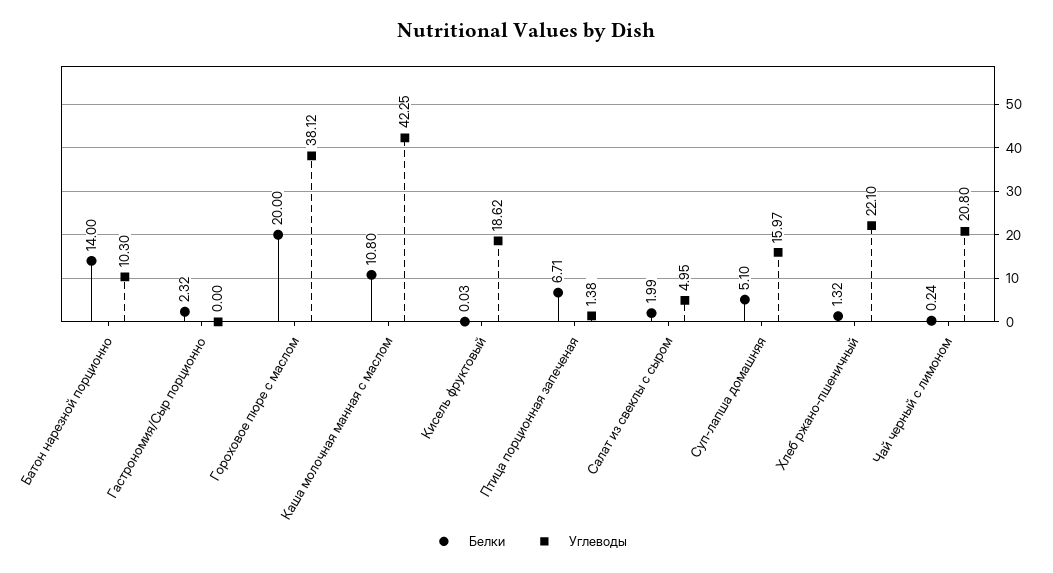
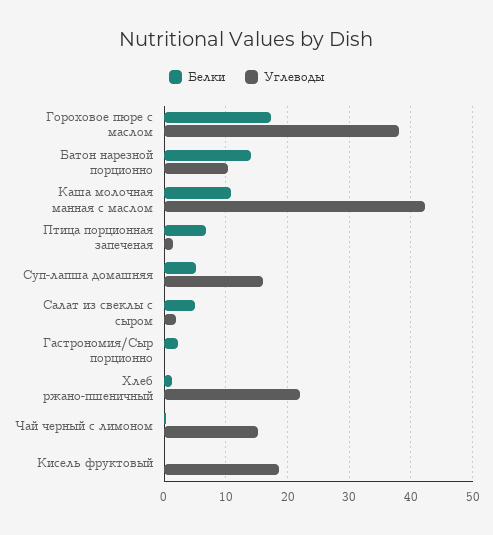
  {
    "Белки": {
      "Батон нарезной порционно": 14,
      "Гастрономия/Сыр порционно": 2.32,
-     "Гороховое пюре с маслом": 20,
+     "Гороховое пюре с маслом": 17,
      "Каша молочная манная с маслом": 10.8,
      "Кисель фруктовый": 0.03,
      "Птица порционная запеченая": 6.71,
-     "Салат из свеклы с сыром": 1.99,
+     "Салат из свеклы с сыром": 5,
      "Суп-лапша домашняя": 5.1,
      "Хлеб ржано-пшеничный": 1.32,
      "Чай черный с лимоном": 0.24
    },
    "Углеводы": {
      "Батон нарезной порционно": 10.3,
      "Гастрономия/Сыр порционно": 0,
      "Гороховое пюре с маслом": 38.12,
      "Каша молочная манная с маслом": 42.25,
      "Кисель фруктовый": 18.62,
      "Птица порционная запеченая": 1.38,
-     "Салат из свеклы с сыром": 4.95,
+     "Салат из свеклы с сыром": 2,
      "Суп-лапша домашняя": 15.97,
      "Хлеб ржано-пшеничный": 22.1,
-     "Чай черный с лимоном": 20.8
+     "Чай черный с лимоном": 15
    }
  }

